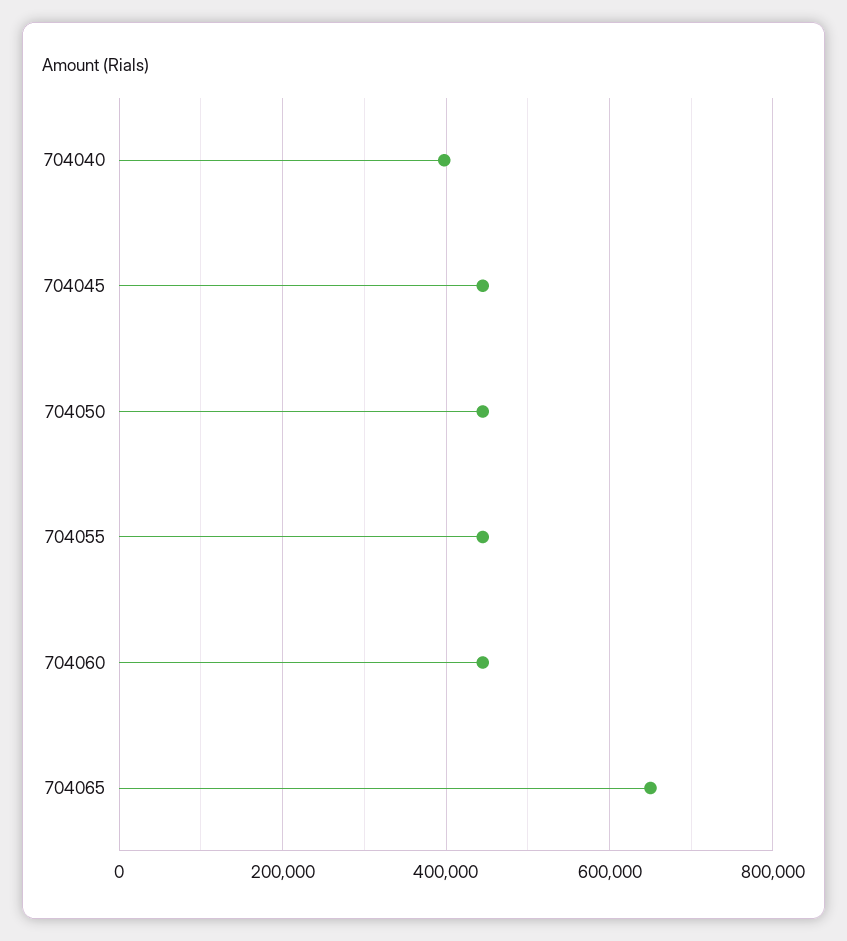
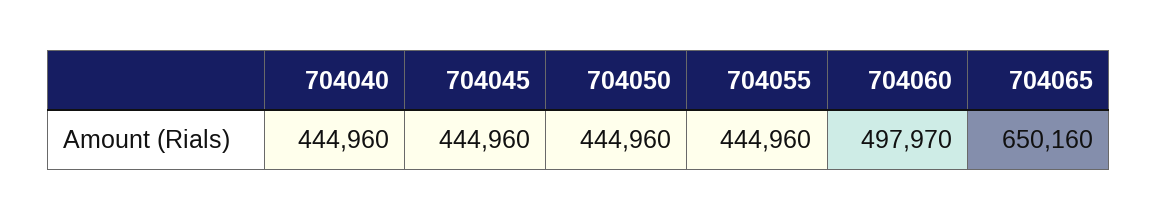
  {
-   "704040": 400000,
+   "704040": 444960,
    "704045": 444960,
    "704050": 444960,
    "704055": 444960,
-   "704060": 440000,
+   "704060": 497970,
    "704065": 650160
  }

